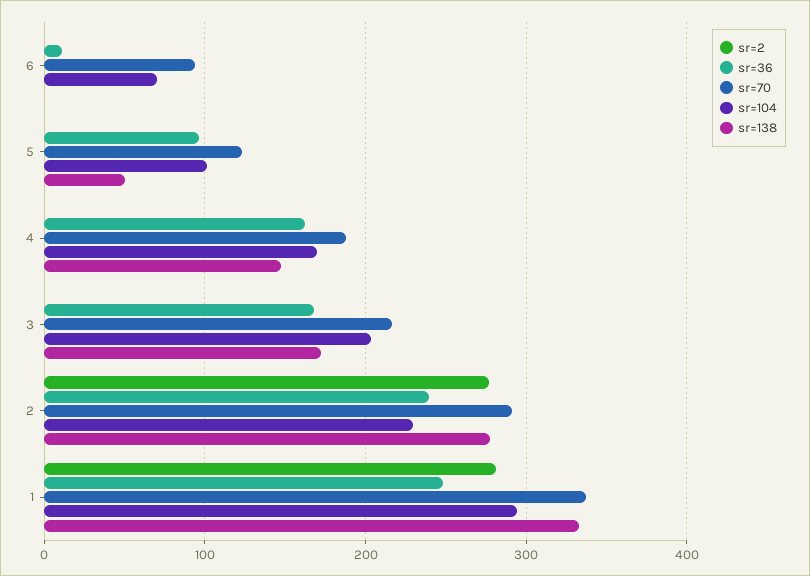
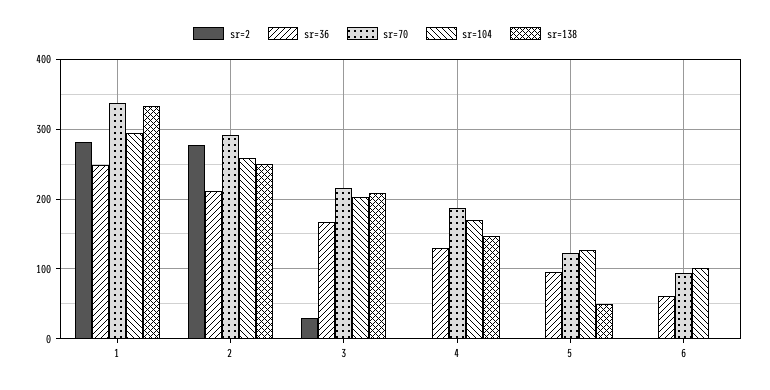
  {
    "sr=2": {
      "6": 0,
      "5": 0,
      "4": 0,
-     "3": 0,
+     "3": 30,
      "2": 280,
      "1": 280
    },
    "sr=36": {
-     "6": 10,
+     "6": 60,
      "5": 100,
-     "4": 160,
+     "4": 130,
      "3": 170,
-     "2": 240,
+     "2": 210,
      "1": 250
    },
    "sr=70": {
      "6": 90,
      "5": 120,
      "4": 190,
      "3": 220,
      "2": 290,
      "1": 340
    },
    "sr=104": {
-     "6": 70,
+     "6": 100,
-     "5": 100,
+     "5": 130,
      "4": 170,
      "3": 200,
-     "2": 230,
+     "2": 260,
      "1": 290
    },
    "sr=138": {
      "6": 0,
      "5": 50,
      "4": 150,
-     "3": 170,
+     "3": 210,
-     "2": 280,
+     "2": 250,
      "1": 330
    }
  }

